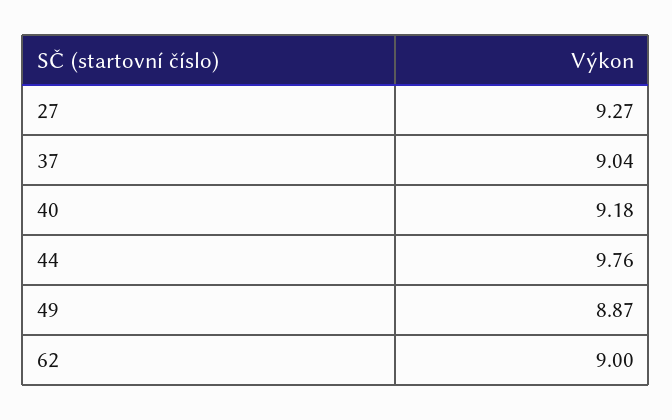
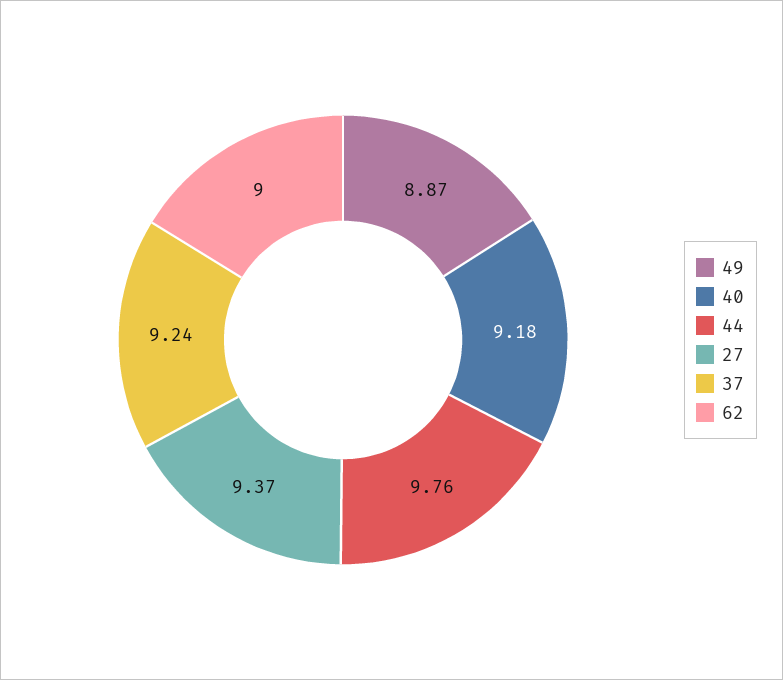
  {
-   "27": 9.27,
+   "27": 9.37,
-   "37": 9.04,
+   "37": 9.24,
    "40": 9.18,
    "44": 9.76,
    "49": 8.87,
    "62": 9
  }

